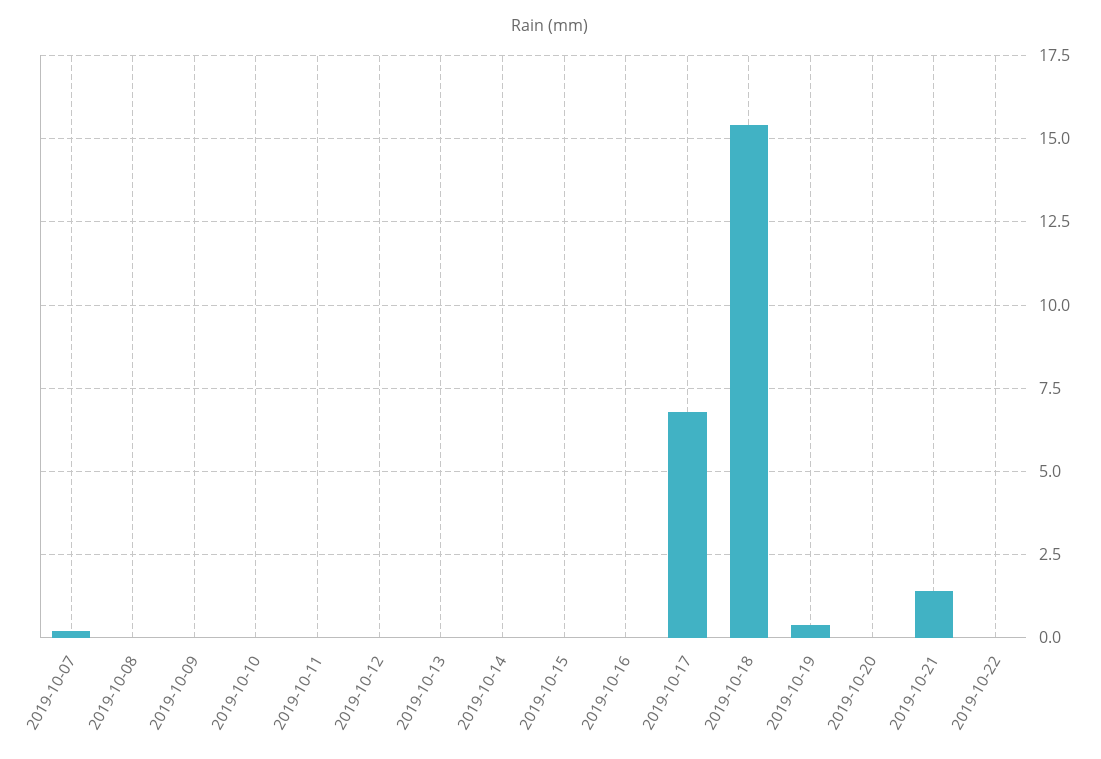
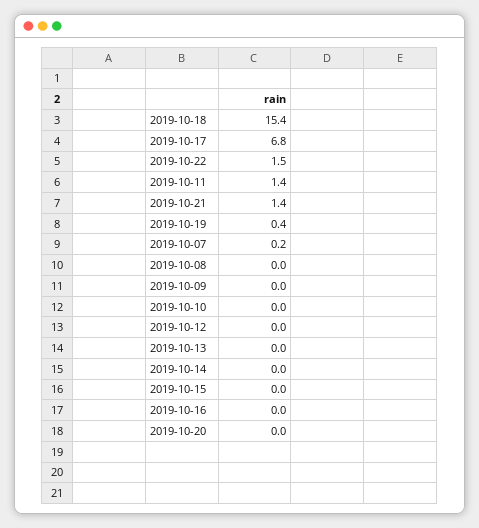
  {
    "2019-10-07": 0.2,
    "2019-10-08": 0,
    "2019-10-09": 0,
    "2019-10-10": 0,
-   "2019-10-11": 0,
+   "2019-10-11": 1.4,
    "2019-10-12": 0,
    "2019-10-13": 0,
    "2019-10-14": 0,
    "2019-10-15": 0,
    "2019-10-16": 0,
    "2019-10-17": 6.8,
    "2019-10-18": 15.4,
    "2019-10-19": 0.4,
    "2019-10-20": 0,
    "2019-10-21": 1.4,
-   "2019-10-22": 0
+   "2019-10-22": 1.5
  }

